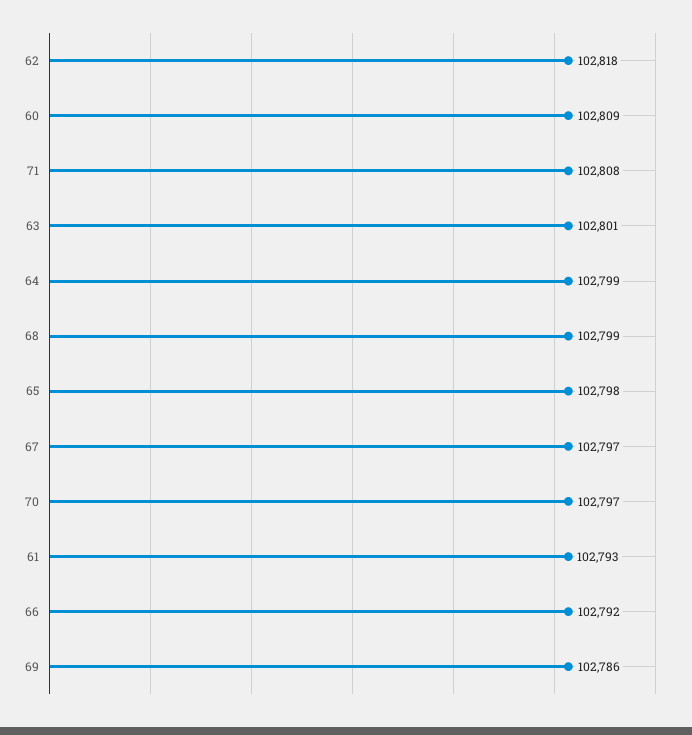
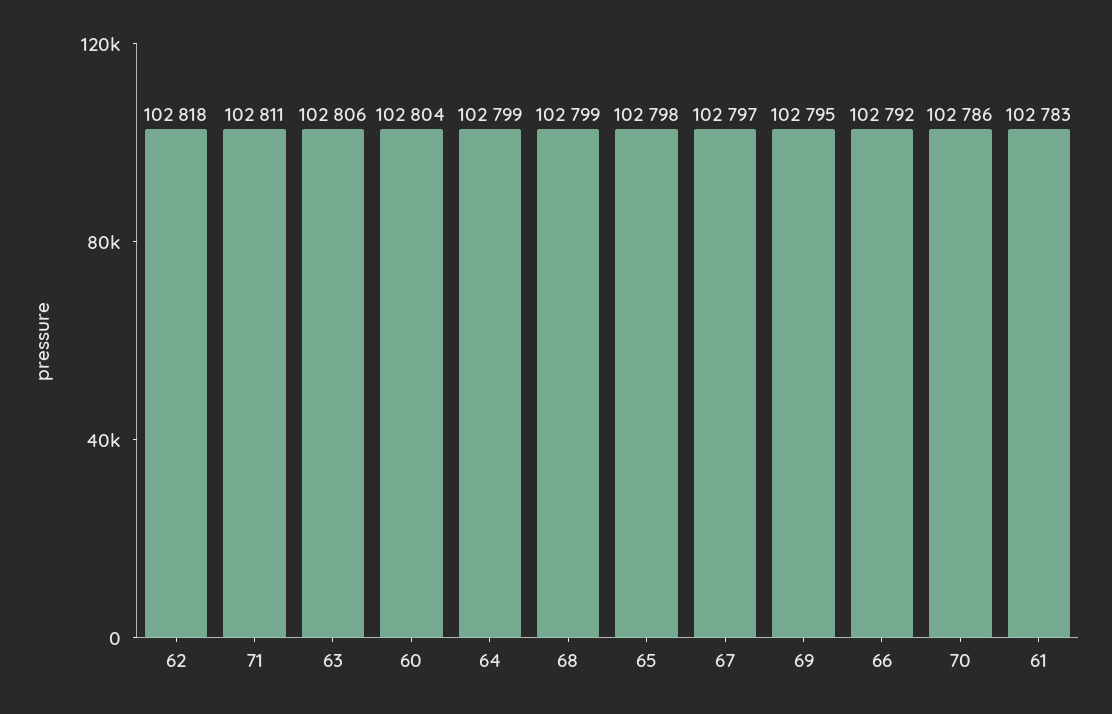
  {
    "62": 102818,
-   "60": 102809,
+   "60": 102804,
-   "71": 102808,
+   "71": 102811,
-   "63": 102801,
+   "63": 102806,
    "64": 102799,
    "68": 102799,
    "65": 102798,
    "67": 102797,
-   "70": 102797,
+   "70": 102786,
-   "61": 102793,
+   "61": 102783,
    "66": 102792,
-   "69": 102786
+   "69": 102795
  }

